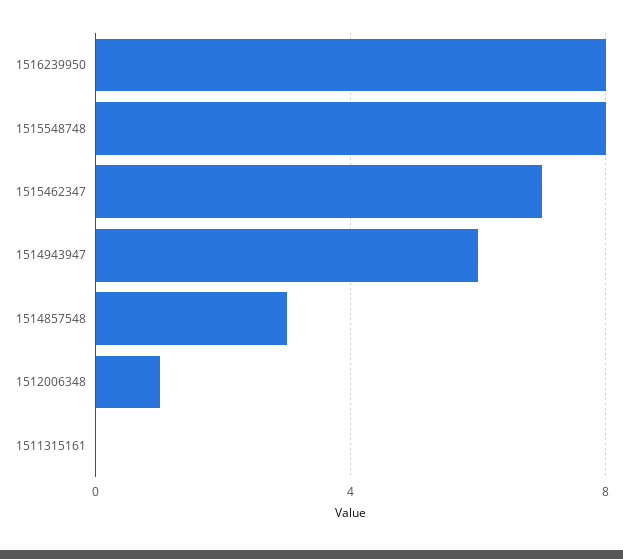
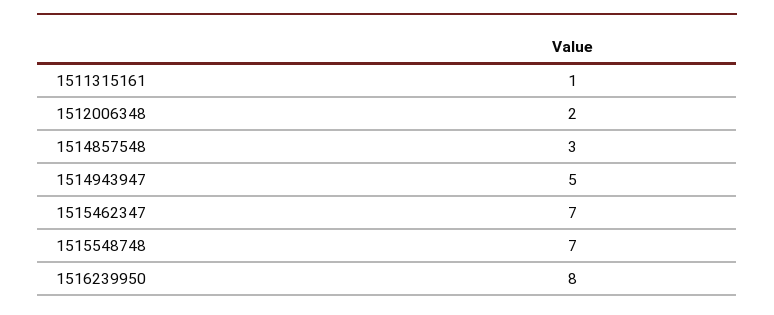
  {
    "1516239950": 8,
-   "1515548748": 8,
+   "1515548748": 7,
    "1515462347": 7,
-   "1514943947": 6,
+   "1514943947": 5,
    "1514857548": 3,
-   "1512006348": 1,
+   "1512006348": 2,
-   "1511315161": 0
+   "1511315161": 1
  }

